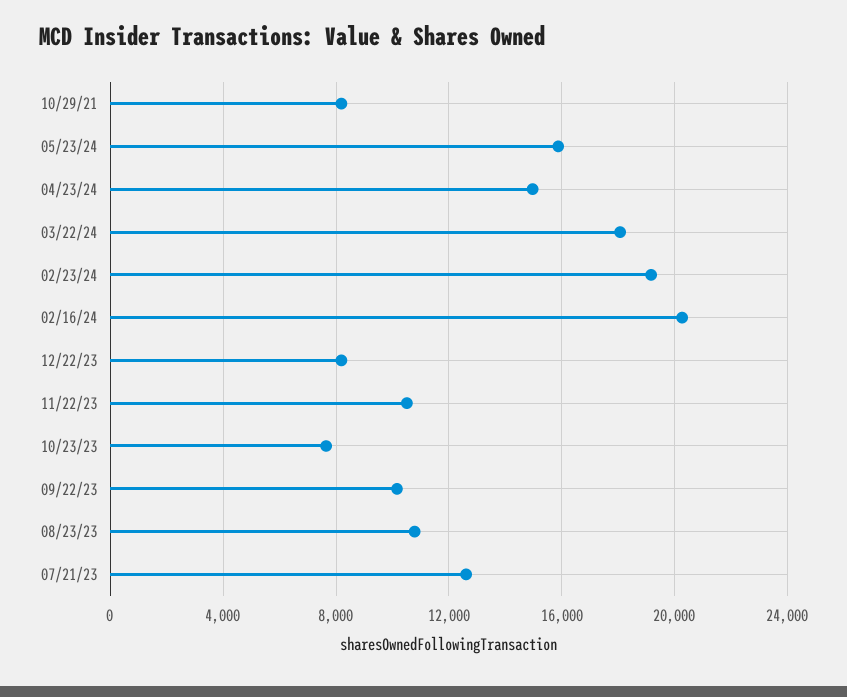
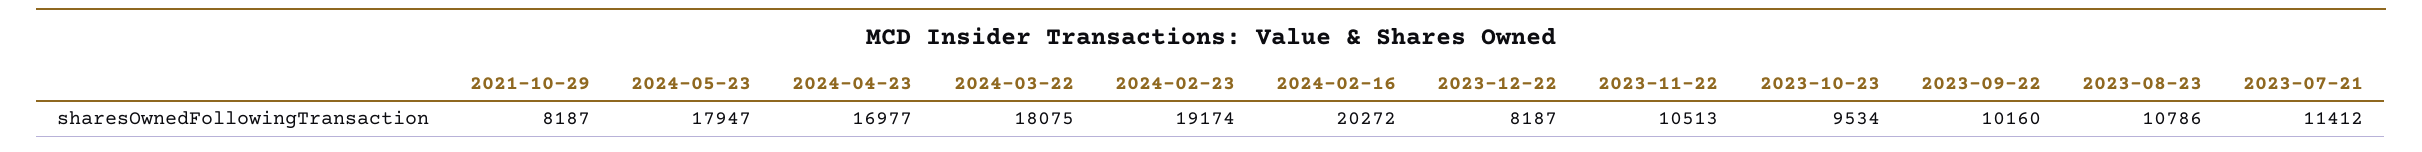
  {
    "10/29/21": 8187,
-   "05/23/24": 16000,
+   "05/23/24": 17947,
-   "04/23/24": 15000,
+   "04/23/24": 16977,
    "03/22/24": 18075,
    "02/23/24": 19174,
    "02/16/24": 20272,
    "12/22/23": 8187,
    "11/22/23": 10513,
-   "10/23/23": 7500,
+   "10/23/23": 9534,
    "09/22/23": 10160,
    "08/23/23": 10786,
-   "07/21/23": 12500
+   "07/21/23": 11412
  }

